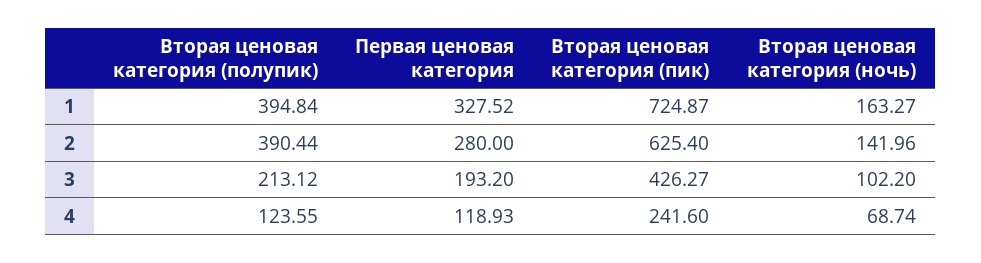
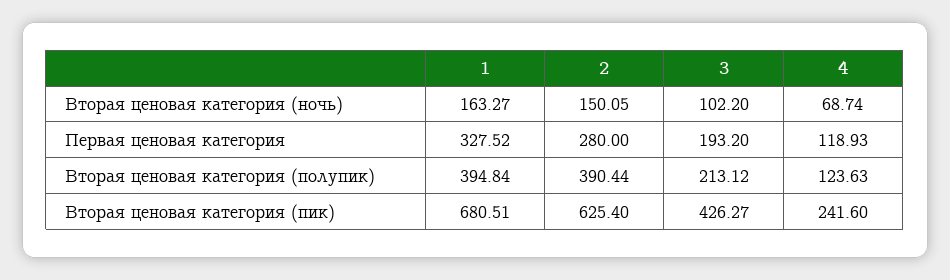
  {
    "Вторая ценовая категория (полупик)": {
      "1": 394.84,
      "2": 390.44,
      "3": 213.12,
-     "4": 123.55
+     "4": 123.63
    },
    "Первая ценовая категория": {
      "1": 327.52,
      "2": 280,
      "3": 193.2,
      "4": 118.93
    },
    "Вторая ценовая категория (пик)": {
-     "1": 724.87,
+     "1": 680.51,
      "2": 625.4,
      "3": 426.27,
      "4": 241.6
    },
    "Вторая ценовая категория (ночь)": {
      "1": 163.27,
-     "2": 141.96,
+     "2": 150.05,
      "3": 102.2,
      "4": 68.74
    }
  }

